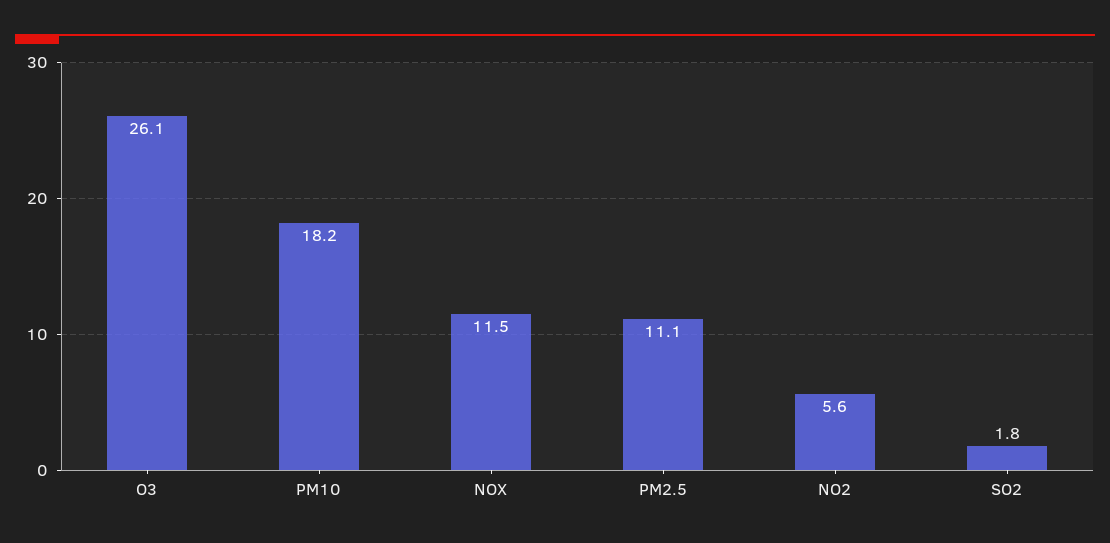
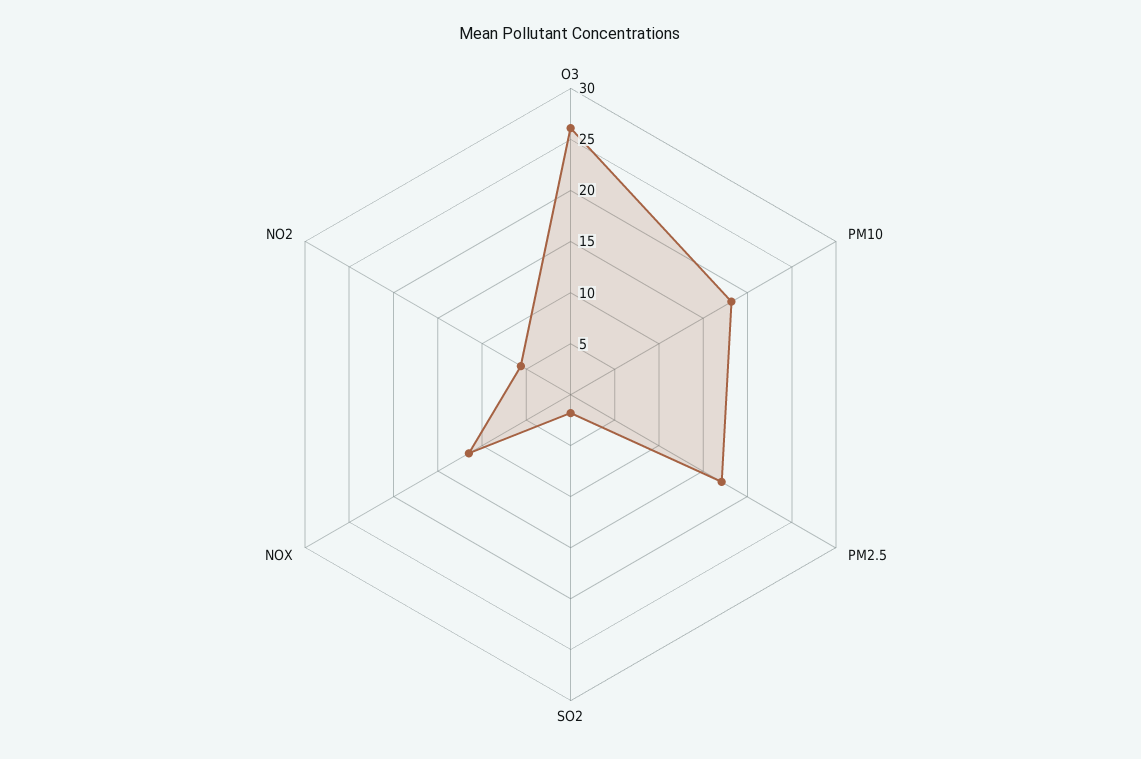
  {
    "O3": 26.1,
    "PM10": 18.2,
    "NOX": 11.5,
-   "PM2.5": 11.1,
+   "PM2.5": 17,
    "NO2": 5.6,
    "SO2": 1.8
  }

